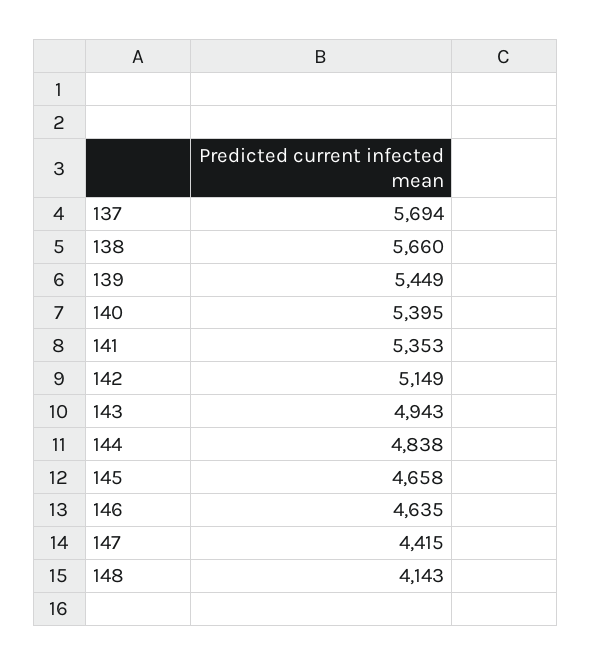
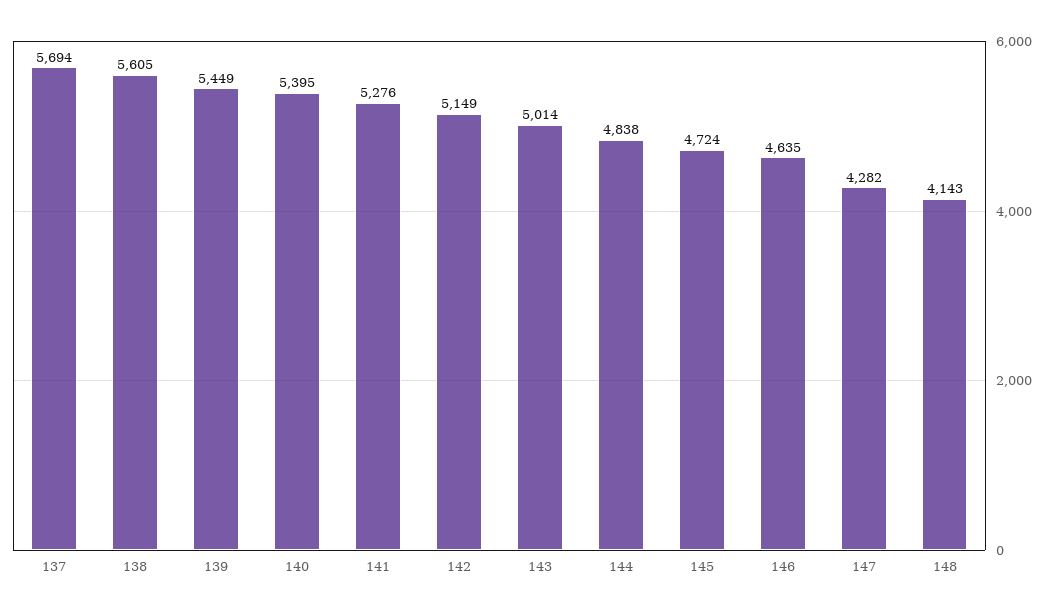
  {
    "137": 5694,
-   "138": 5660,
+   "138": 5605,
    "139": 5449,
    "140": 5395,
-   "141": 5353,
+   "141": 5276,
    "142": 5149,
-   "143": 4943,
+   "143": 5014,
    "144": 4838,
-   "145": 4658,
+   "145": 4724,
    "146": 4635,
-   "147": 4415,
+   "147": 4282,
    "148": 4143
  }

